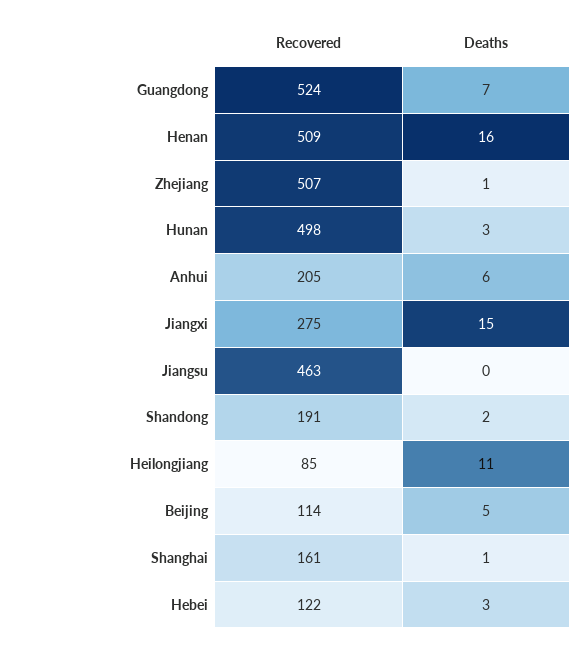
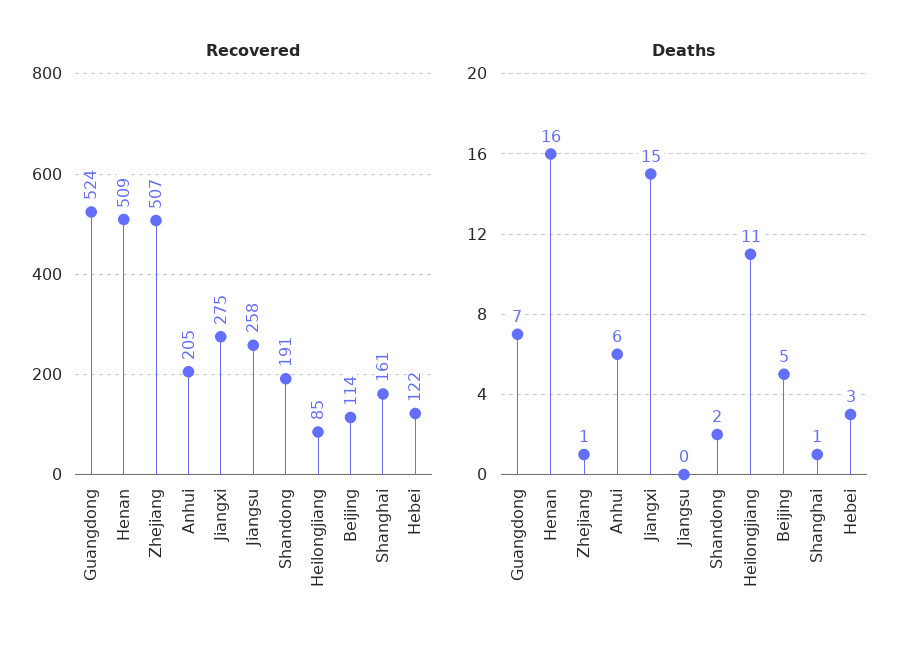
  {
    "Recovered": {
      "Guangdong": 524,
      "Henan": 509,
      "Zhejiang": 507,
-     "Hunan": 498,
      "Anhui": 205,
      "Jiangxi": 275,
-     "Jiangsu": 463,
+     "Jiangsu": 258,
      "Shandong": 191,
      "Heilongjiang": 85,
      "Beijing": 114,
      "Shanghai": 161,
      "Hebei": 122
    },
    "Deaths": {
      "Guangdong": 7,
      "Henan": 16,
      "Zhejiang": 1,
-     "Hunan": 3,
      "Anhui": 6,
      "Jiangxi": 15,
      "Jiangsu": 0,
      "Shandong": 2,
      "Heilongjiang": 11,
      "Beijing": 5,
      "Shanghai": 1,
      "Hebei": 3
    }
  }

